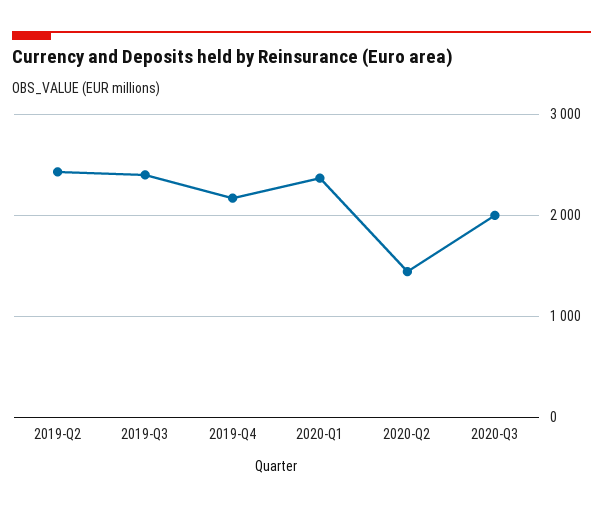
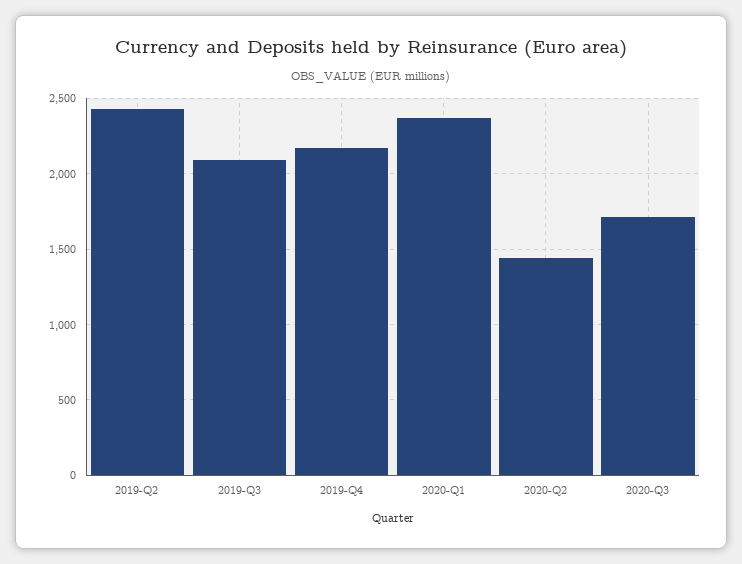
  {
    "2019-Q2": 2450,
-   "2019-Q3": 2400,
+   "2019-Q3": 2100,
    "2019-Q4": 2150,
    "2020-Q1": 2350,
    "2020-Q2": 1450,
-   "2020-Q3": 2000
+   "2020-Q3": 1700
  }

